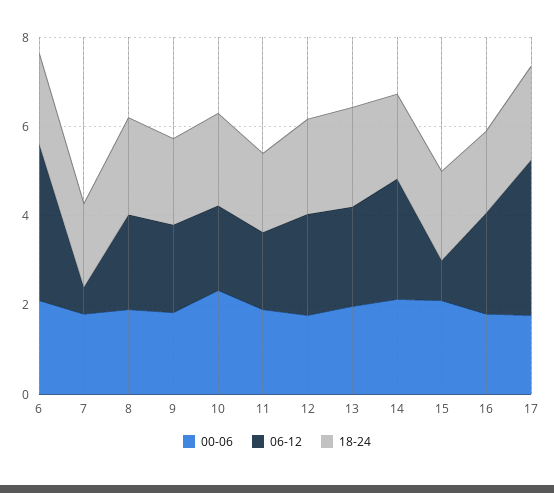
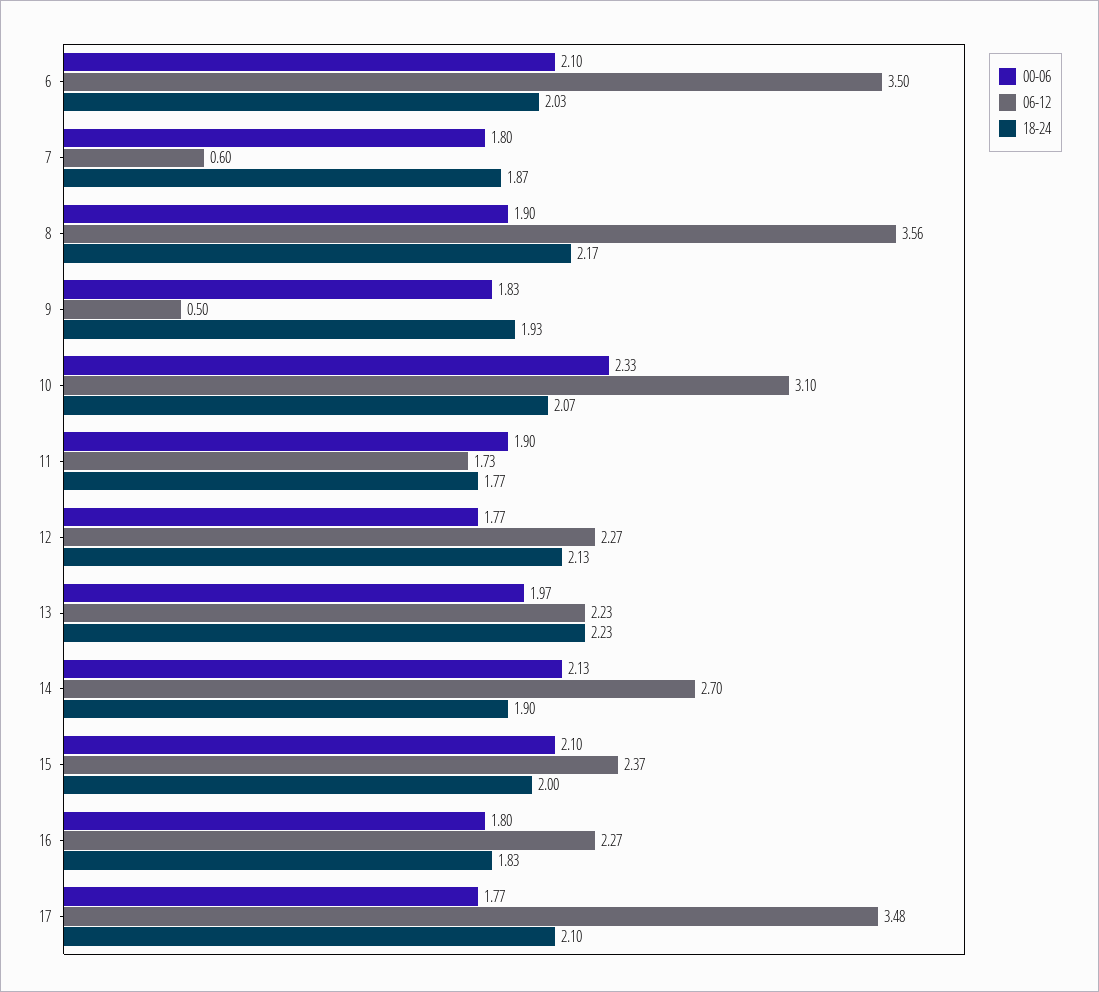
  {
    "00-06": {
      "6": 2.1,
      "7": 1.8,
      "8": 1.9,
      "9": 1.83,
      "10": 2.33,
      "11": 1.9,
      "12": 1.77,
      "13": 1.97,
      "14": 2.13,
      "15": 2.1,
      "16": 1.8,
      "17": 1.77
    },
    "06-12": {
      "6": 3.5,
      "7": 0.6,
-     "8": 2,
+     "8": 3.56,
-     "9": 2,
+     "9": 0.5,
-     "10": 2,
+     "10": 3.1,
      "11": 1.73,
      "12": 2.27,
      "13": 2.23,
      "14": 2.7,
-     "15": 1,
+     "15": 2.37,
      "16": 2.27,
      "17": 3.48
    },
    "18-24": {
      "6": 2.03,
      "7": 1.87,
      "8": 2.17,
      "9": 1.93,
      "10": 2.07,
      "11": 1.77,
      "12": 2.13,
      "13": 2.23,
      "14": 1.9,
      "15": 2,
      "16": 1.83,
      "17": 2.1
    }
  }

